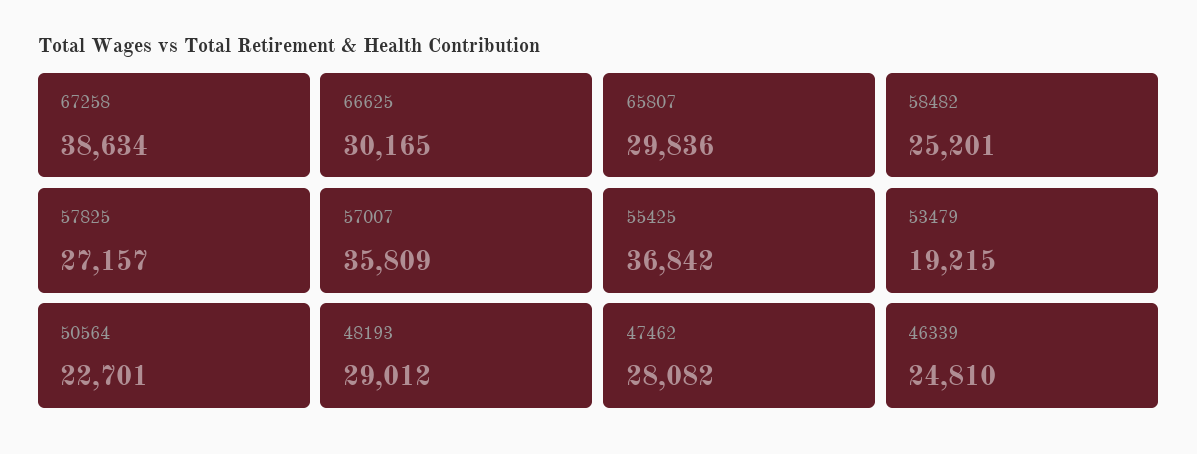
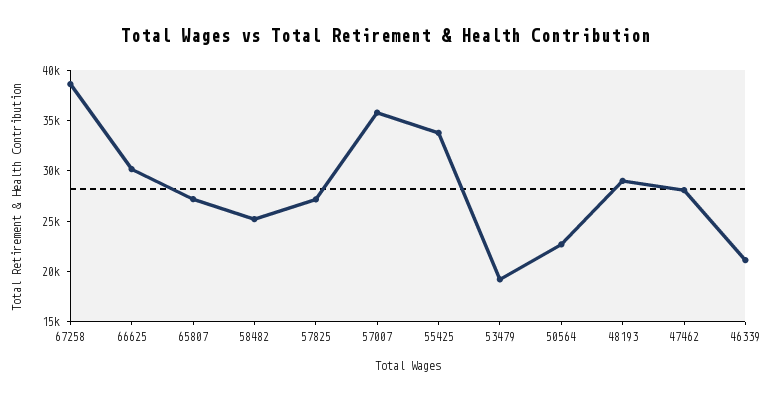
  {
    "67258": 38634,
    "66625": 30165,
-   "65807": 29836,
+   "65807": 27000,
    "58482": 25201,
    "57825": 27157,
    "57007": 35809,
-   "55425": 36842,
+   "55425": 34000,
    "53479": 19215,
    "50564": 22701,
    "48193": 29012,
    "47462": 28082,
-   "46339": 24810
+   "46339": 21000
  }

